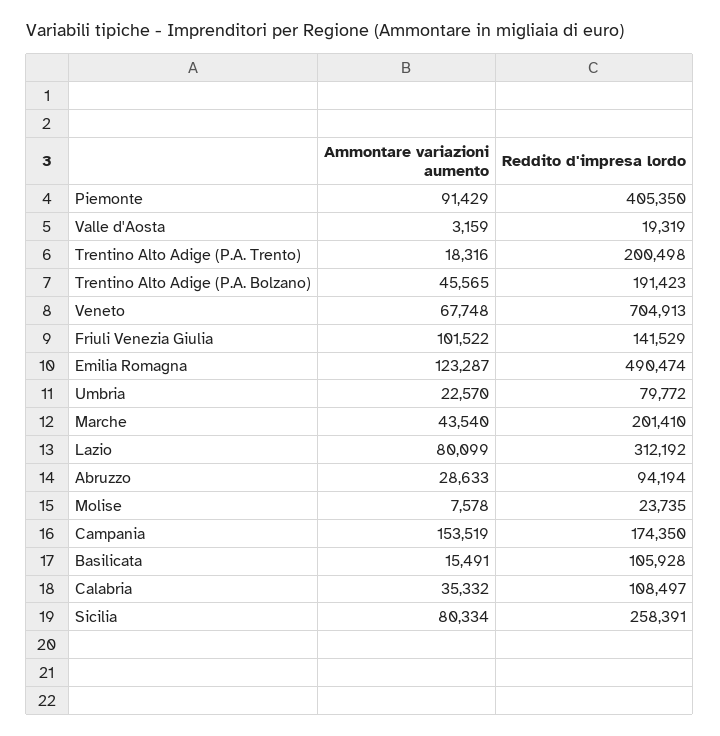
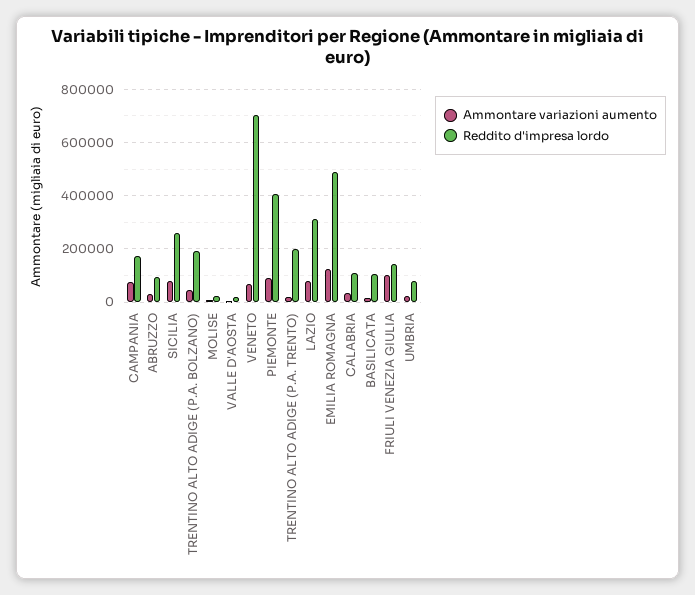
  {
    "Ammontare variazioni aumento": {
      "Piemonte": 91429,
      "Valle d'Aosta": 3159,
      "Trentino Alto Adige (P.A. Trento)": 18316,
      "Trentino Alto Adige (P.A. Bolzano)": 45565,
      "Veneto": 67748,
      "Friuli Venezia Giulia": 101522,
      "Emilia Romagna": 123287,
      "Umbria": 22570,
-     "Marche": 43540,
      "Lazio": 80099,
      "Abruzzo": 28633,
      "Molise": 7578,
-     "Campania": 153519,
+     "Campania": 75000,
      "Basilicata": 15491,
      "Calabria": 35332,
      "Sicilia": 80334
    },
    "Reddito d'impresa lordo": {
      "Piemonte": 405350,
      "Valle d'Aosta": 19319,
      "Trentino Alto Adige (P.A. Trento)": 200498,
      "Trentino Alto Adige (P.A. Bolzano)": 191423,
      "Veneto": 704913,
      "Friuli Venezia Giulia": 141529,
      "Emilia Romagna": 490474,
      "Umbria": 79772,
-     "Marche": 201410,
      "Lazio": 312192,
      "Abruzzo": 94194,
      "Molise": 23735,
      "Campania": 174350,
      "Basilicata": 105928,
      "Calabria": 108497,
      "Sicilia": 258391
    }
  }

